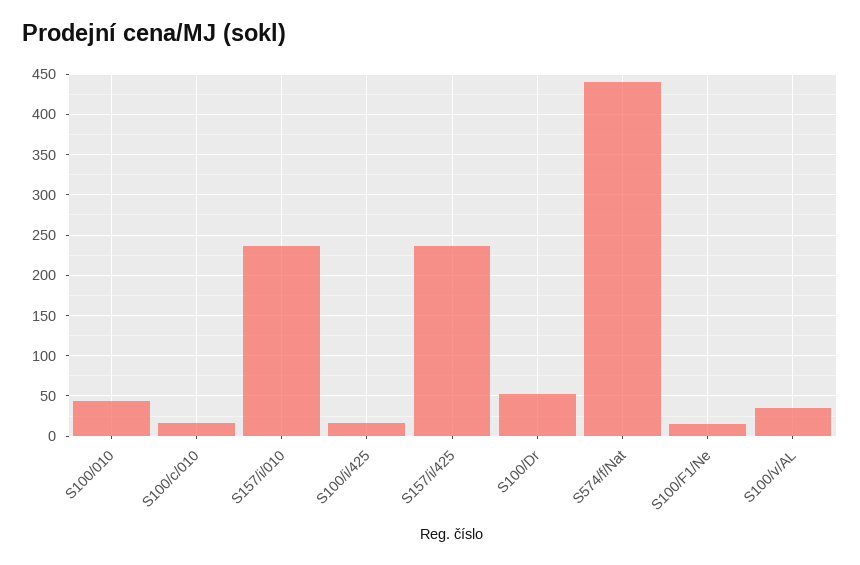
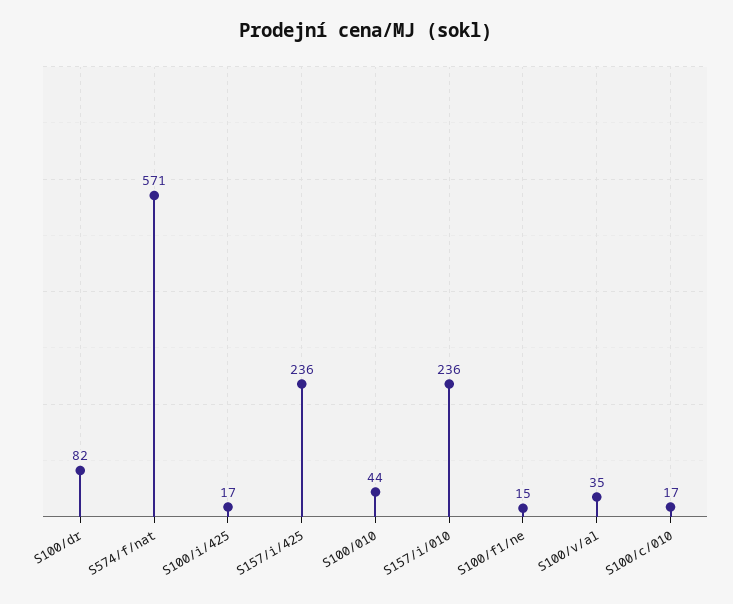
  {
    "S100/010": 44,
    "S100/c/010": 17,
    "S157/i/010": 236,
    "S100/i/425": 17,
    "S157/i/425": 236,
-   "S100/Dr": 50,
+   "S100/Dr": 82,
-   "S574/f/Nat": 440,
+   "S574/f/Nat": 571,
    "S100/F1/Ne": 15,
    "S100/v/AL": 35
  }

